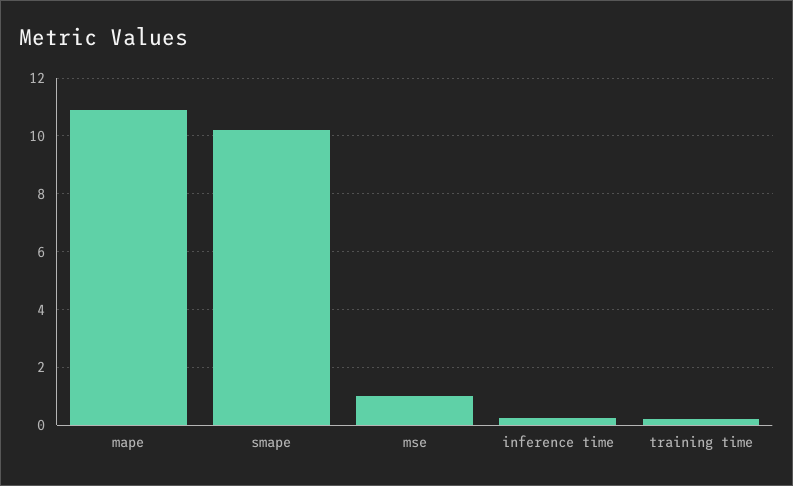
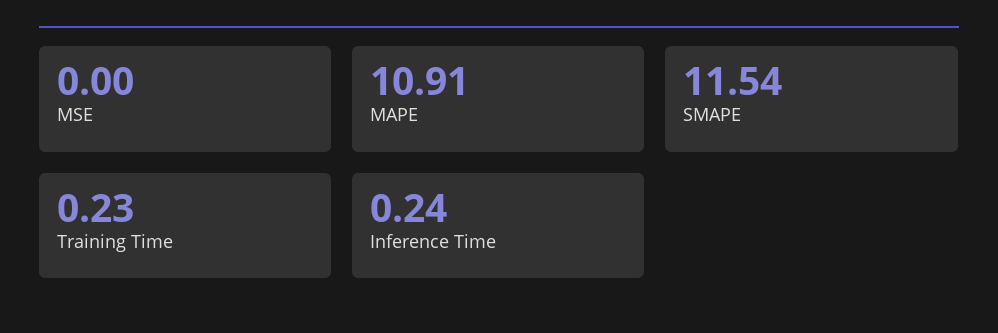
  {
    "mape": 10.91,
-   "smape": 10.25,
+   "smape": 11.54,
-   "mse": 1,
+   "mse": 0,
    "inference time": 0.24,
    "training time": 0.23
  }

